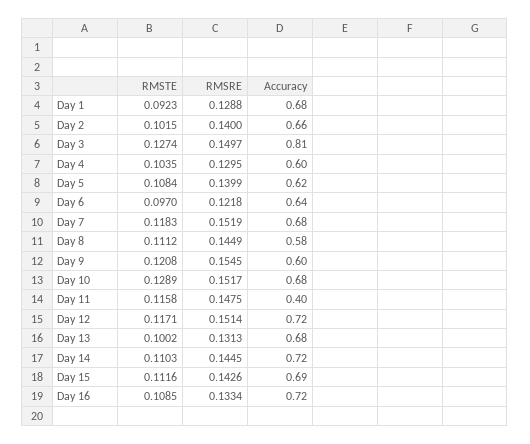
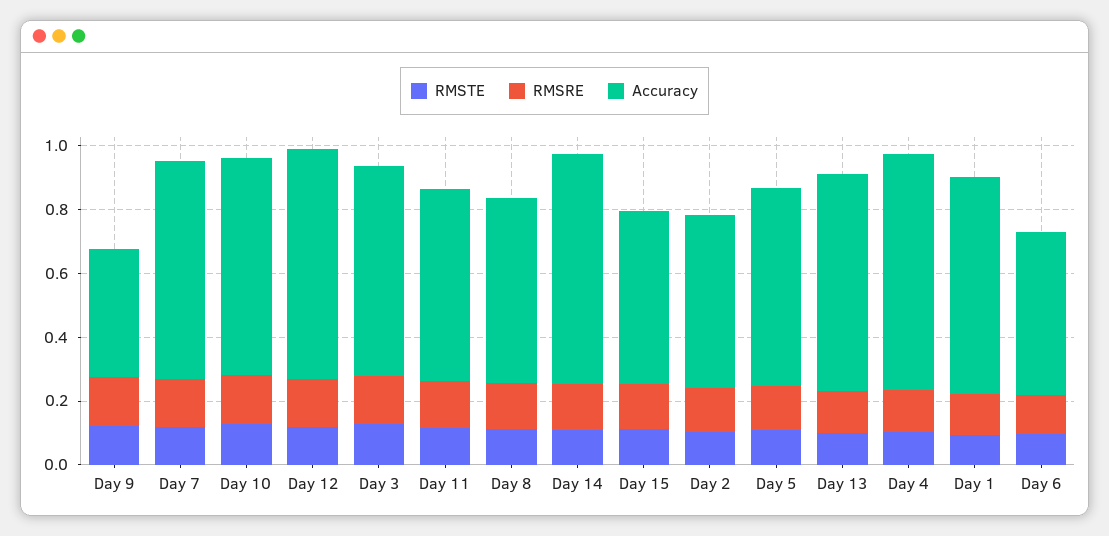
  {
    "RMSTE": {
      "Day 1": 0.0923,
      "Day 2": 0.1015,
      "Day 3": 0.1274,
      "Day 4": 0.1035,
      "Day 5": 0.1084,
      "Day 6": 0.097,
      "Day 7": 0.1183,
      "Day 8": 0.1112,
      "Day 9": 0.1208,
      "Day 10": 0.1289,
      "Day 11": 0.1158,
      "Day 12": 0.1171,
      "Day 13": 0.1002,
      "Day 14": 0.1103,
-     "Day 15": 0.1116,
+     "Day 15": 0.1116
-     "Day 16": 0.1085
    },
    "RMSRE": {
      "Day 1": 0.1288,
      "Day 2": 0.14,
      "Day 3": 0.1497,
      "Day 4": 0.1295,
      "Day 5": 0.1399,
      "Day 6": 0.1218,
      "Day 7": 0.1519,
      "Day 8": 0.1449,
      "Day 9": 0.1545,
      "Day 10": 0.1517,
      "Day 11": 0.1475,
      "Day 12": 0.1514,
      "Day 13": 0.1313,
      "Day 14": 0.1445,
-     "Day 15": 0.1426,
+     "Day 15": 0.1426
-     "Day 16": 0.1334
    },
    "Accuracy": {
      "Day 1": 0.68,
-     "Day 2": 0.66,
+     "Day 2": 0.55,
-     "Day 3": 0.81,
+     "Day 3": 0.65,
-     "Day 4": 0.6,
+     "Day 4": 0.75,
      "Day 5": 0.62,
-     "Day 6": 0.64,
+     "Day 6": 0.5,
      "Day 7": 0.68,
      "Day 8": 0.58,
-     "Day 9": 0.6,
+     "Day 9": 0.4,
      "Day 10": 0.68,
-     "Day 11": 0.4,
+     "Day 11": 0.6,
      "Day 12": 0.72,
      "Day 13": 0.68,
      "Day 14": 0.72,
-     "Day 15": 0.69,
+     "Day 15": 0.55
-     "Day 16": 0.72
    }
  }

